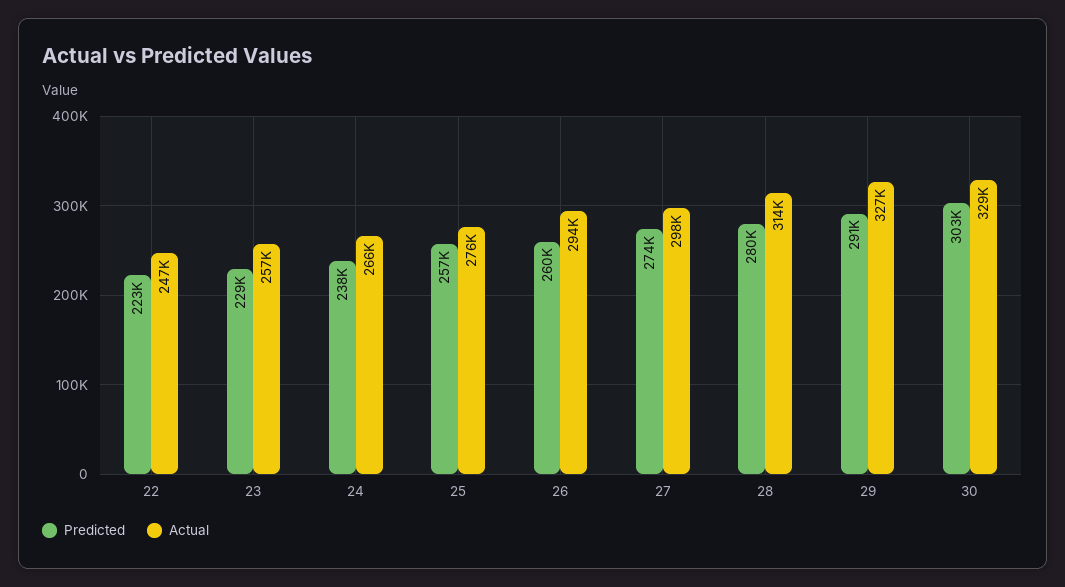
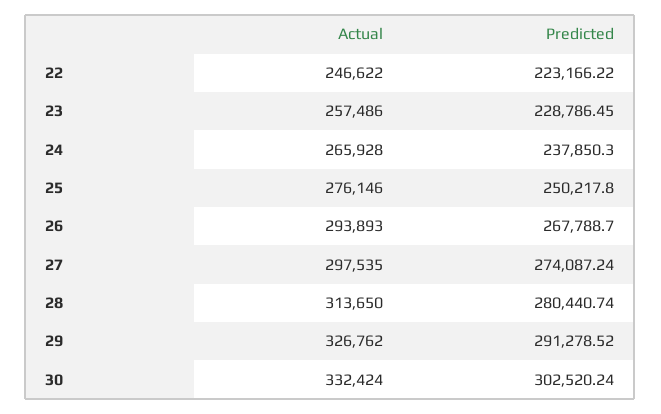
  {
    "Predicted": {
      "22": 223166.22,
      "23": 228786.45,
      "24": 237850.3,
-     "25": 257000,
+     "25": 250217.8,
-     "26": 260000,
+     "26": 267788.7,
      "27": 274087.24,
      "28": 280440.74,
      "29": 291278.52,
      "30": 302520.24
    },
    "Actual": {
      "22": 246622,
      "23": 257486,
      "24": 265928,
      "25": 276146,
      "26": 293893,
      "27": 297535,
      "28": 313650,
      "29": 326762,
-     "30": 329000
+     "30": 332424
    }
  }

